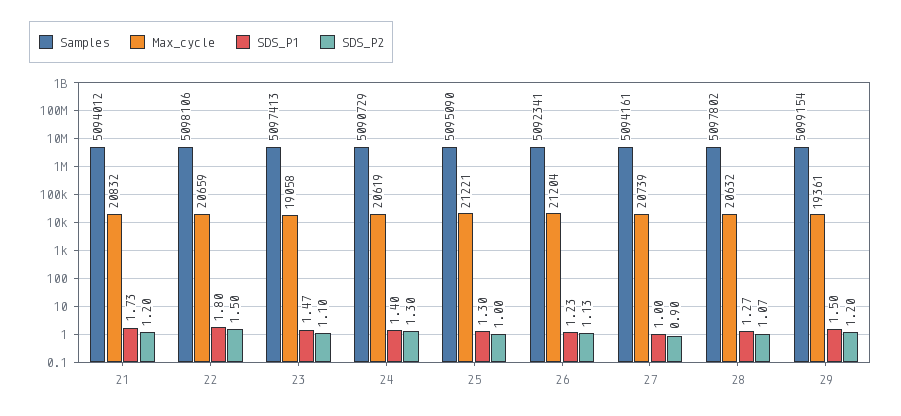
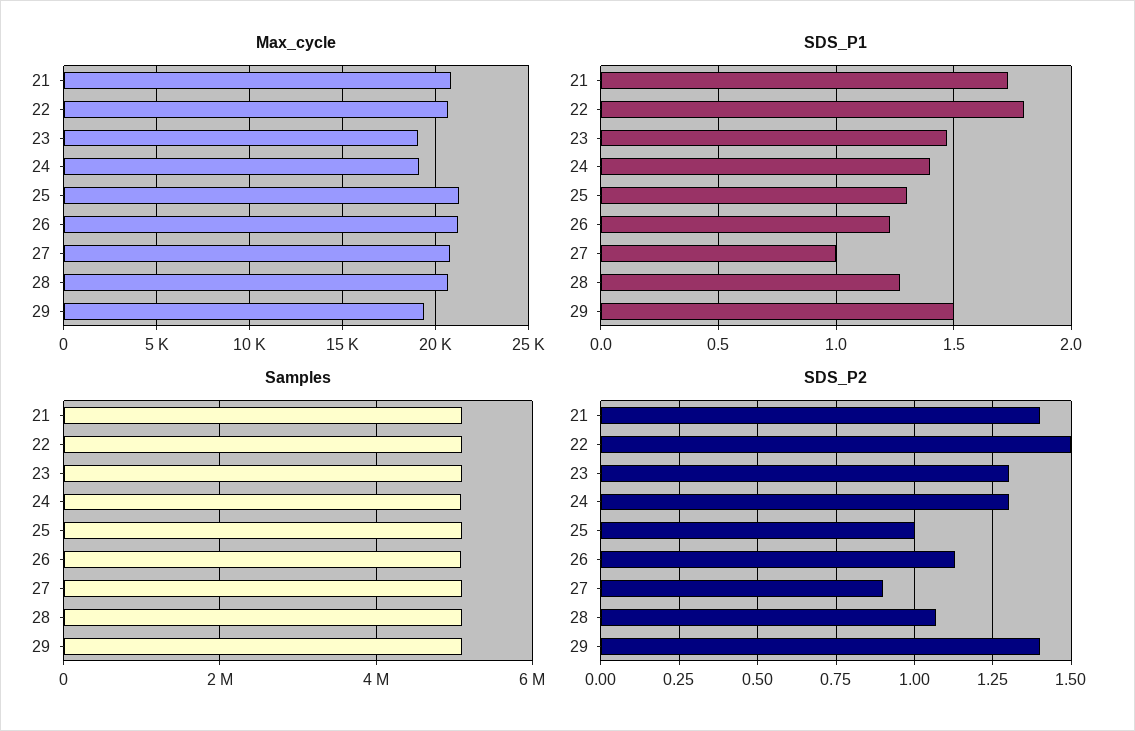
  {
    "Samples": {
      "21": 5094012,
      "22": 5098106,
      "23": 5097413,
      "24": 5090729,
      "25": 5095090,
      "26": 5092341,
      "27": 5094161,
      "28": 5097802,
      "29": 5099154
    },
    "Max_cycle": {
      "21": 20832,
      "22": 20659,
      "23": 19058,
-     "24": 20619,
+     "24": 19000,
      "25": 21221,
      "26": 21204,
      "27": 20739,
      "28": 20632,
      "29": 19361
    },
    "SDS_P1": {
      "21": 1.73,
      "22": 1.8,
      "23": 1.47,
      "24": 1.4,
      "25": 1.3,
      "26": 1.23,
      "27": 1,
      "28": 1.27,
      "29": 1.5
    },
    "SDS_P2": {
-     "21": 1.2,
+     "21": 1.4,
      "22": 1.5,
-     "23": 1.1,
+     "23": 1.3,
      "24": 1.3,
      "25": 1,
      "26": 1.13,
      "27": 0.9,
      "28": 1.07,
-     "29": 1.2
+     "29": 1.4
    }
  }

